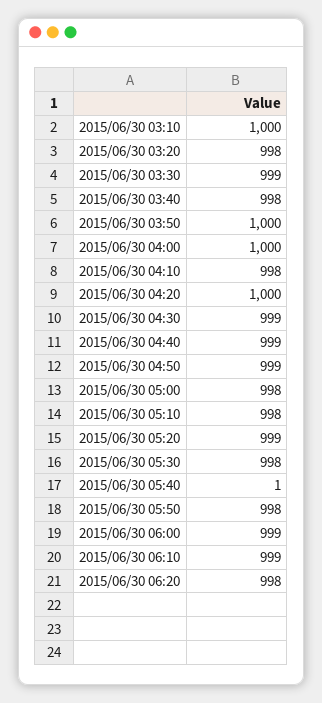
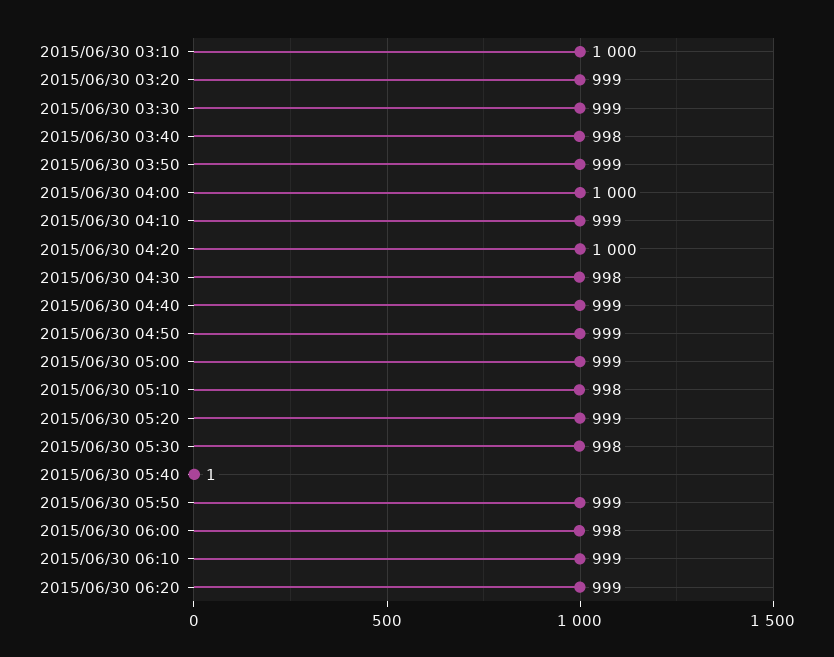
  {
    "2015/06/30 03:10": 1000,
-   "2015/06/30 03:20": 998,
+   "2015/06/30 03:20": 999,
    "2015/06/30 03:30": 999,
    "2015/06/30 03:40": 998,
-   "2015/06/30 03:50": 1000,
+   "2015/06/30 03:50": 999,
    "2015/06/30 04:00": 1000,
-   "2015/06/30 04:10": 998,
+   "2015/06/30 04:10": 999,
    "2015/06/30 04:20": 1000,
-   "2015/06/30 04:30": 999,
+   "2015/06/30 04:30": 998,
    "2015/06/30 04:40": 999,
    "2015/06/30 04:50": 999,
-   "2015/06/30 05:00": 998,
+   "2015/06/30 05:00": 999,
    "2015/06/30 05:10": 998,
    "2015/06/30 05:20": 999,
    "2015/06/30 05:30": 998,
    "2015/06/30 05:40": 1,
-   "2015/06/30 05:50": 998,
+   "2015/06/30 05:50": 999,
-   "2015/06/30 06:00": 999,
+   "2015/06/30 06:00": 998,
    "2015/06/30 06:10": 999,
-   "2015/06/30 06:20": 998
+   "2015/06/30 06:20": 999
  }

